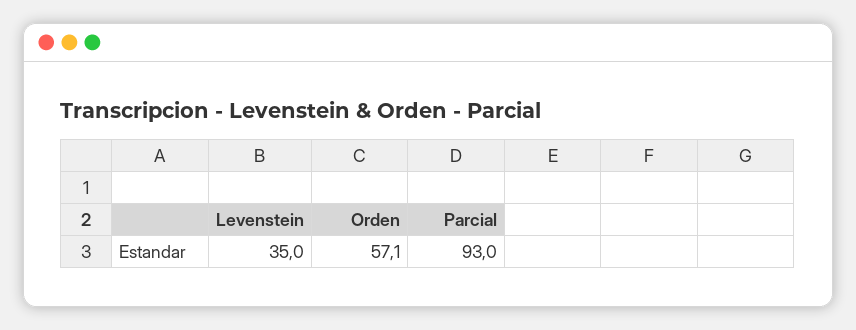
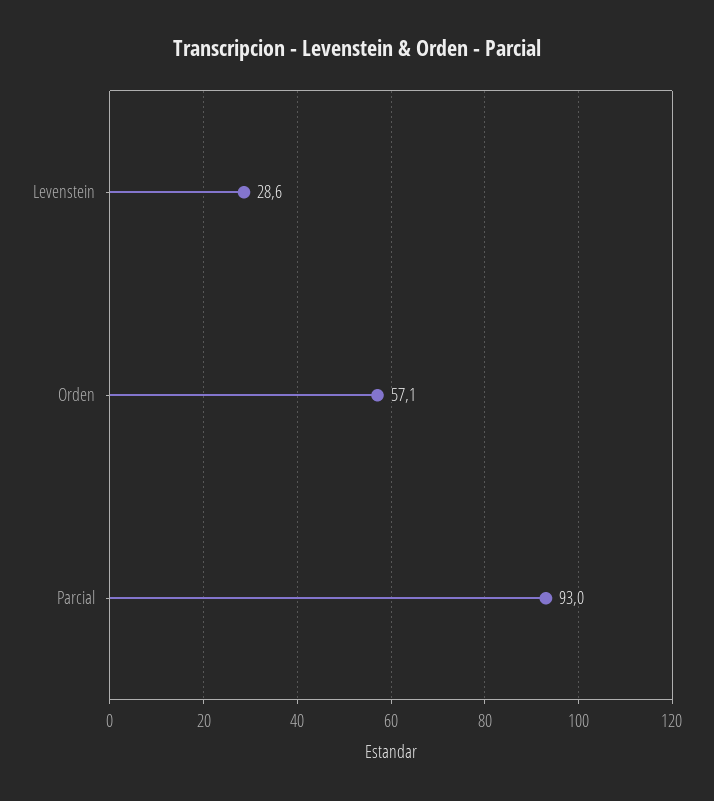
  {
-   "Levenstein": 35,
+   "Levenstein": 28.6,
    "Orden": 57.1,
    "Parcial": 93
  }

